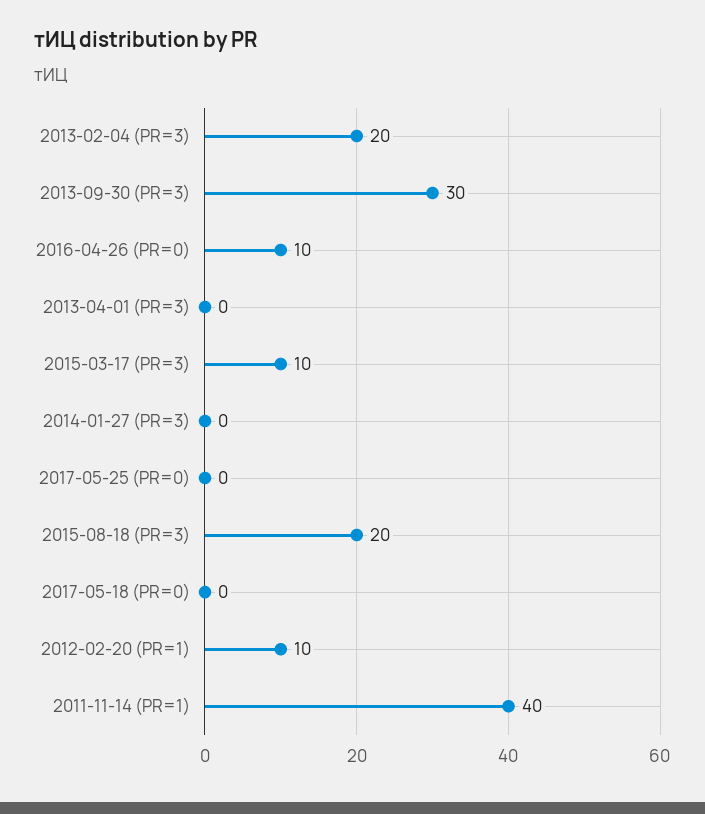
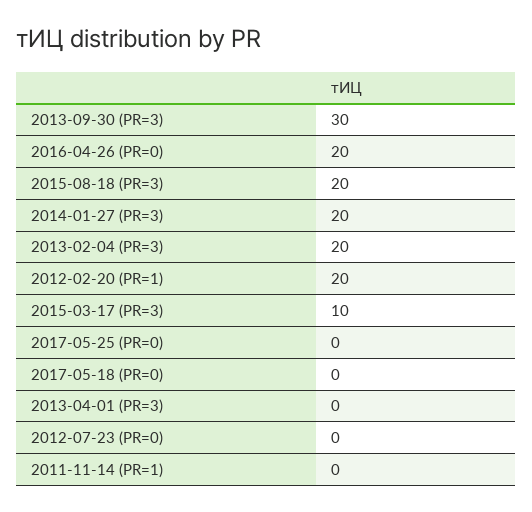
  {
    "2013-02-04 (PR=3)": 20,
    "2013-09-30 (PR=3)": 30,
-   "2016-04-26 (PR=0)": 10,
+   "2016-04-26 (PR=0)": 20,
    "2013-04-01 (PR=3)": 0,
    "2015-03-17 (PR=3)": 10,
-   "2014-01-27 (PR=3)": 0,
+   "2014-01-27 (PR=3)": 20,
    "2017-05-25 (PR=0)": 0,
    "2015-08-18 (PR=3)": 20,
    "2017-05-18 (PR=0)": 0,
-   "2012-02-20 (PR=1)": 10,
+   "2012-02-20 (PR=1)": 20,
-   "2011-11-14 (PR=1)": 40
+   "2011-11-14 (PR=1)": 0,
+   "2012-07-23 (PR=0)": 0
  }

